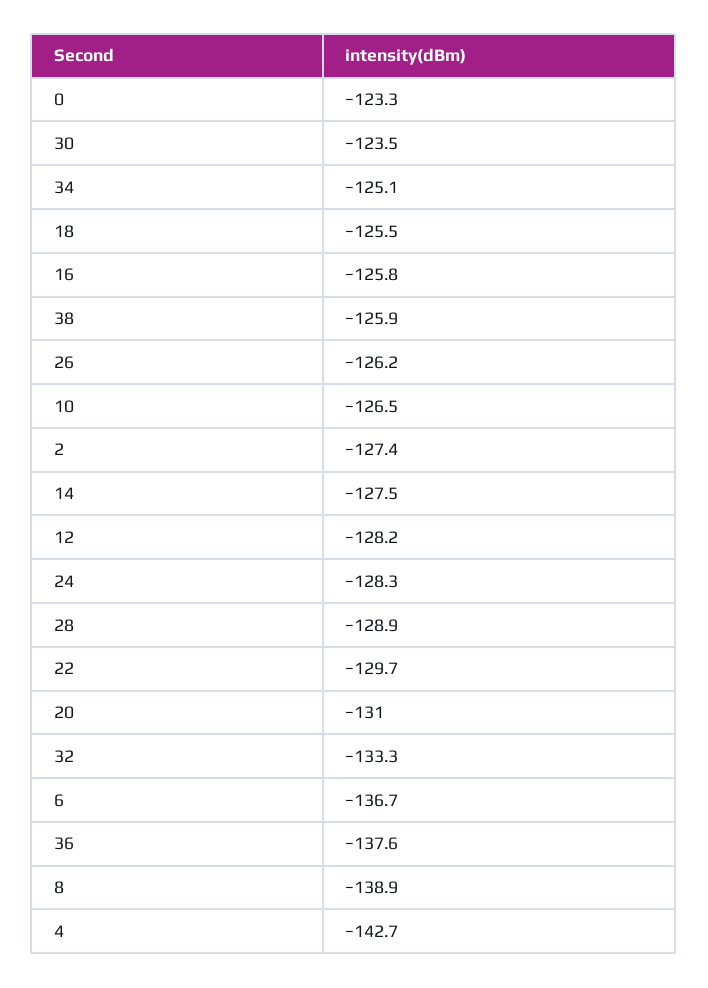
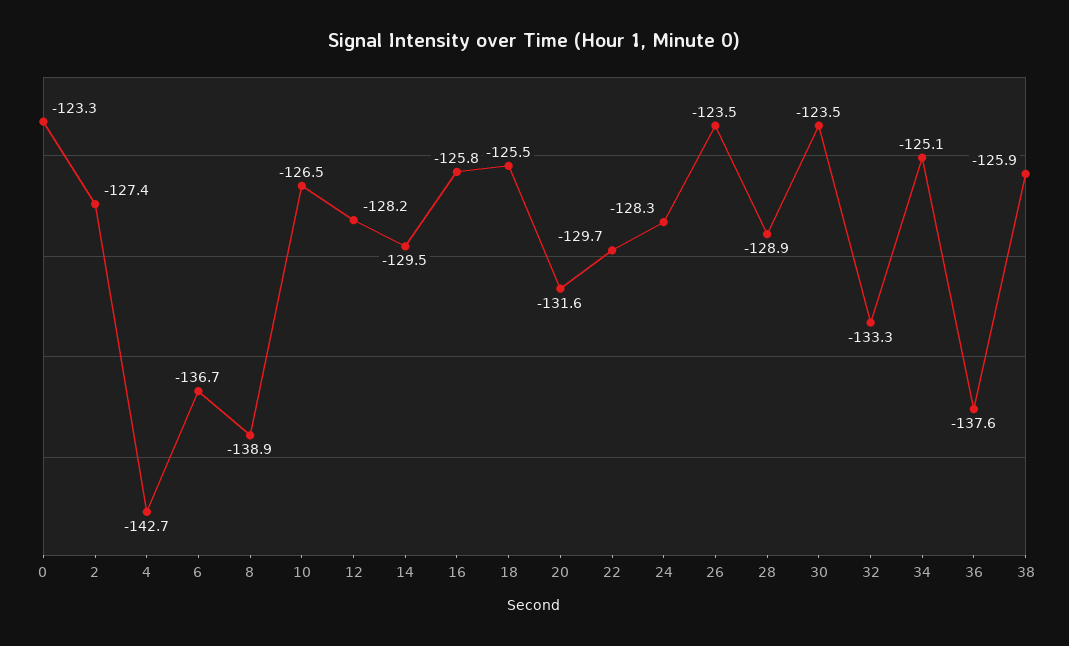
  {
    "0": -123.3,
    "30": -123.5,
    "34": -125.1,
    "18": -125.5,
    "16": -125.8,
    "38": -125.9,
-   "26": -126.2,
+   "26": -123.5,
    "10": -126.5,
    "2": -127.4,
-   "14": -127.5,
+   "14": -129.5,
    "12": -128.2,
    "24": -128.3,
    "28": -128.9,
    "22": -129.7,
-   "20": -131,
+   "20": -131.6,
    "32": -133.3,
    "6": -136.7,
    "36": -137.6,
    "8": -138.9,
    "4": -142.7
  }

